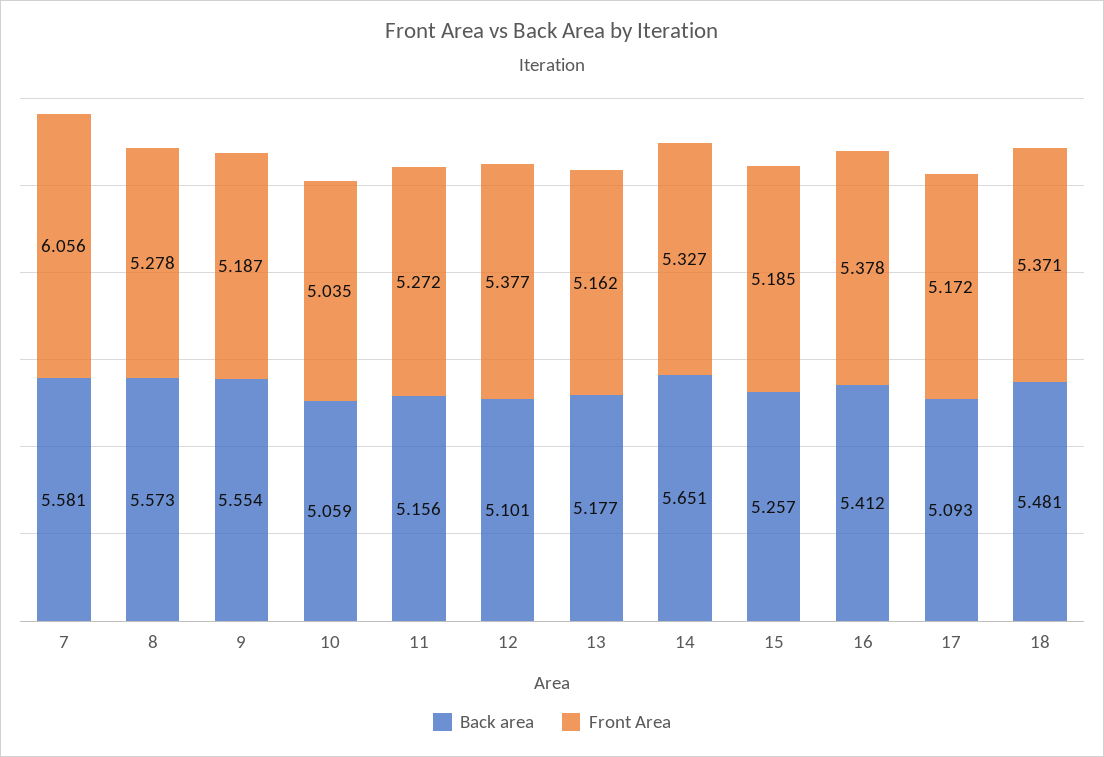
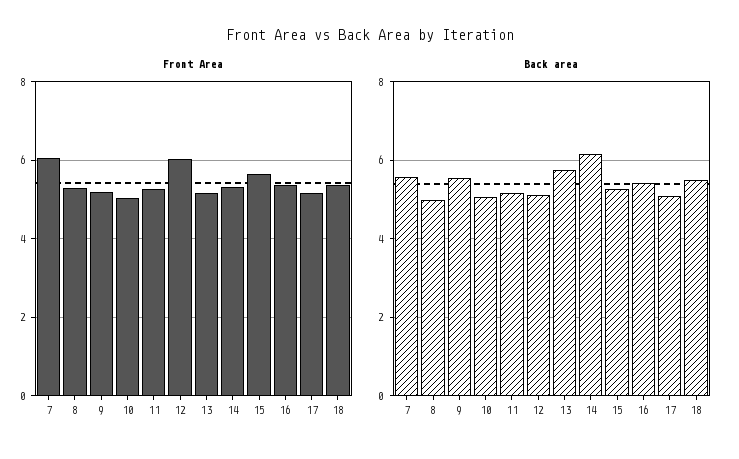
  {
    "Back area": {
      "7": 5.581,
-     "8": 5.573,
+     "8": 5,
      "9": 5.554,
      "10": 5.059,
      "11": 5.156,
      "12": 5.101,
-     "13": 5.177,
+     "13": 5.8,
-     "14": 5.651,
+     "14": 6.2,
      "15": 5.257,
      "16": 5.412,
      "17": 5.093,
      "18": 5.481
    },
    "Front Area": {
      "7": 6.056,
      "8": 5.278,
      "9": 5.187,
      "10": 5.035,
      "11": 5.272,
-     "12": 5.377,
+     "12": 6,
      "13": 5.162,
      "14": 5.327,
-     "15": 5.185,
+     "15": 5.6,
      "16": 5.378,
      "17": 5.172,
      "18": 5.371
    }
  }

